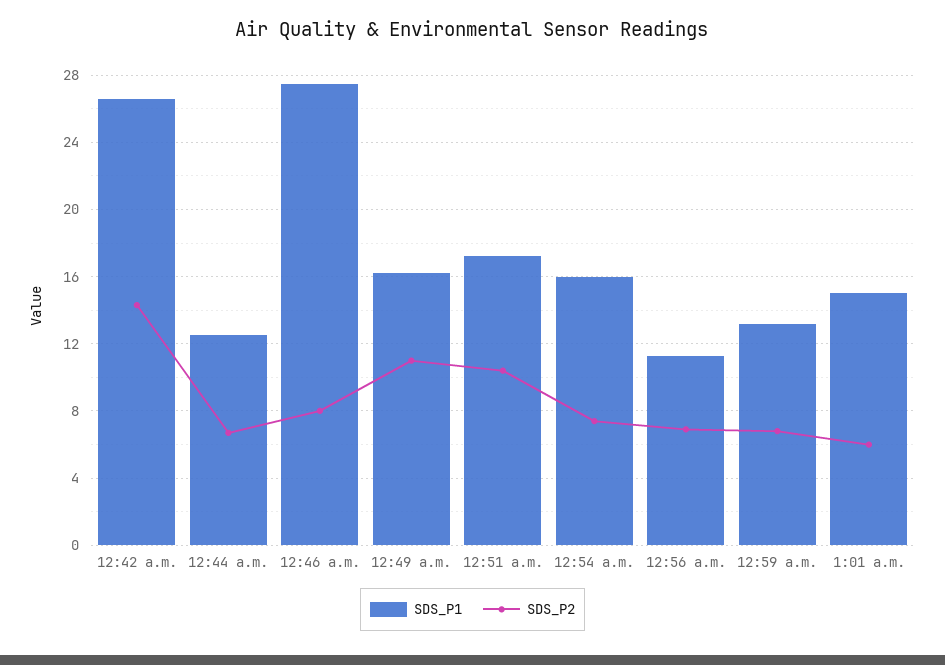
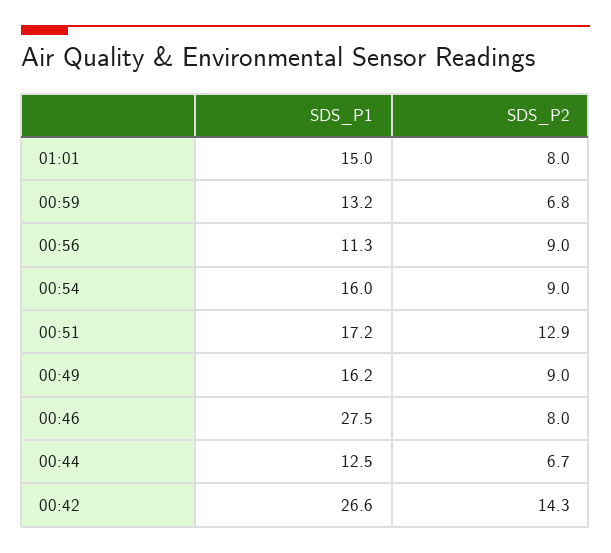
  {
    "SDS_P1": {
      "12:42 a.m.": 26.6,
      "12:44 a.m.": 12.5,
      "12:46 a.m.": 27.5,
      "12:49 a.m.": 16.2,
      "12:51 a.m.": 17.2,
      "12:54 a.m.": 16,
      "12:56 a.m.": 11.3,
      "12:59 a.m.": 13.2,
      "1:01 a.m.": 15
    },
    "SDS_P2": {
      "12:42 a.m.": 14.3,
      "12:44 a.m.": 6.7,
      "12:46 a.m.": 8,
-     "12:49 a.m.": 11,
+     "12:49 a.m.": 9,
-     "12:51 a.m.": 10.5,
+     "12:51 a.m.": 12.9,
-     "12:54 a.m.": 7.5,
+     "12:54 a.m.": 9,
-     "12:56 a.m.": 7,
+     "12:56 a.m.": 9,
      "12:59 a.m.": 6.8,
-     "1:01 a.m.": 6
+     "1:01 a.m.": 8
    }
  }

